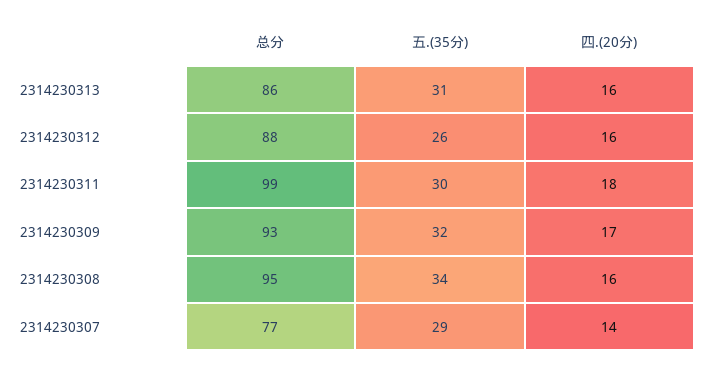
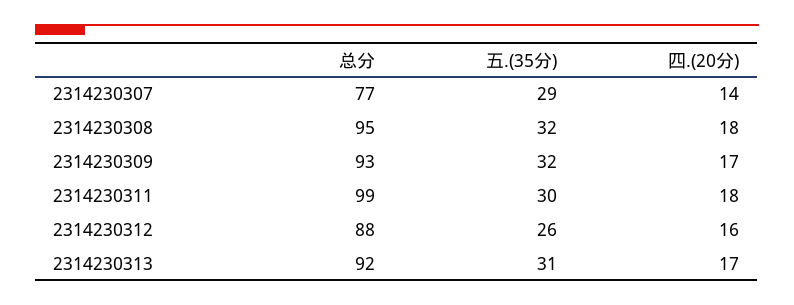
  {
    "总分": {
-     "2314230313": 86,
+     "2314230313": 92,
      "2314230312": 88,
      "2314230311": 99,
      "2314230309": 93,
      "2314230308": 95,
      "2314230307": 77
    },
    "五.(35分)": {
      "2314230313": 31,
      "2314230312": 26,
      "2314230311": 30,
      "2314230309": 32,
-     "2314230308": 34,
+     "2314230308": 32,
      "2314230307": 29
    },
    "四.(20分)": {
-     "2314230313": 16,
+     "2314230313": 17,
      "2314230312": 16,
      "2314230311": 18,
      "2314230309": 17,
-     "2314230308": 16,
+     "2314230308": 18,
      "2314230307": 14
    }
  }

